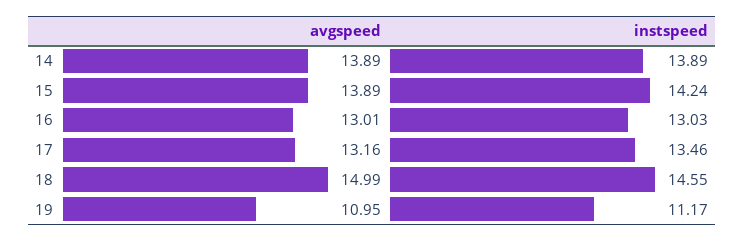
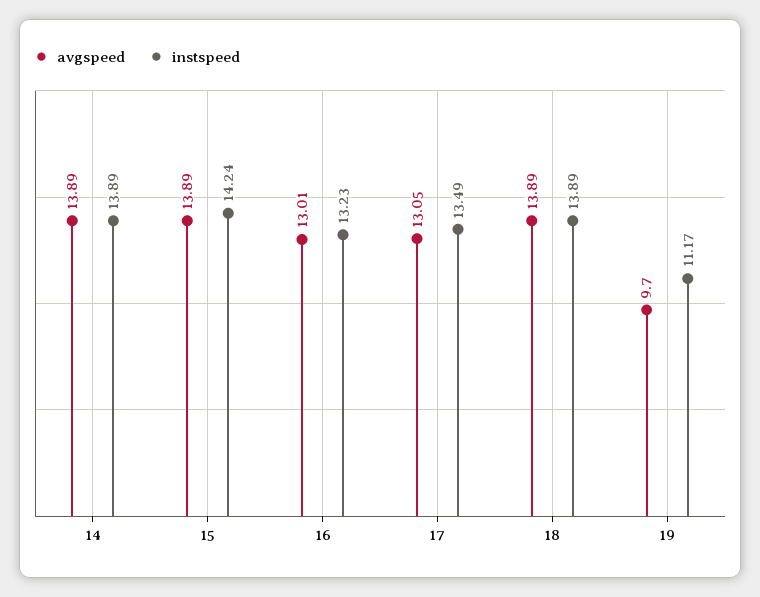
  {
    "avgspeed": {
      "14": 13.89,
      "15": 13.89,
      "16": 13.01,
-     "17": 13.16,
+     "17": 13.05,
-     "18": 14.99,
+     "18": 13.89,
-     "19": 10.95
+     "19": 9.7
    },
    "instspeed": {
      "14": 13.89,
      "15": 14.24,
-     "16": 13.03,
+     "16": 13.23,
-     "17": 13.46,
+     "17": 13.49,
-     "18": 14.55,
+     "18": 13.89,
      "19": 11.17
    }
  }

